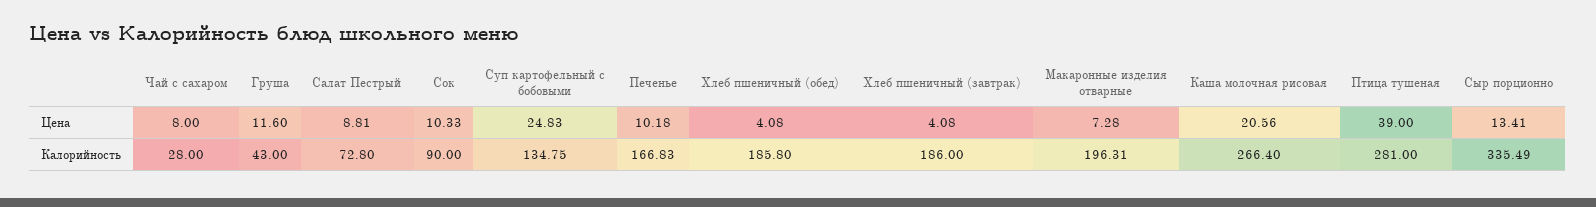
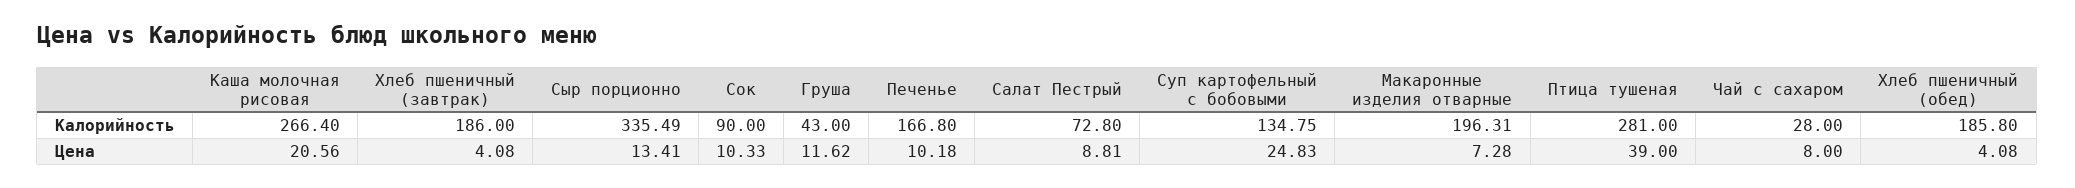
  {
    "Чай с сахаром": {
      "Цена": 8,
      "Калорийность": 28
    },
    "Груша": {
-     "Цена": 11.6,
+     "Цена": 11.62,
      "Калорийность": 43
    },
    "Салат Пестрый": {
      "Цена": 8.81,
      "Калорийность": 72.8
    },
    "Сок": {
      "Цена": 10.33,
      "Калорийность": 90
    },
    "Суп картофельный с бобовыми": {
      "Цена": 24.83,
      "Калорийность": 134.75
    },
    "Печенье": {
      "Цена": 10.18,
-     "Калорийность": 166.83
+     "Калорийность": 166.8
    },
    "Хлеб пшеничный (обед)": {
      "Цена": 4.08,
      "Калорийность": 185.8
    },
    "Хлеб пшеничный (завтрак)": {
      "Цена": 4.08,
      "Калорийность": 186
    },
    "Макаронные изделия отварные": {
      "Цена": 7.28,
      "Калорийность": 196.31
    },
    "Каша молочная рисовая": {
      "Цена": 20.56,
      "Калорийность": 266.4
    },
    "Птица тушеная": {
      "Цена": 39,
      "Калорийность": 281
    },
    "Сыр порционно": {
      "Цена": 13.41,
      "Калорийность": 335.49
    }
  }

